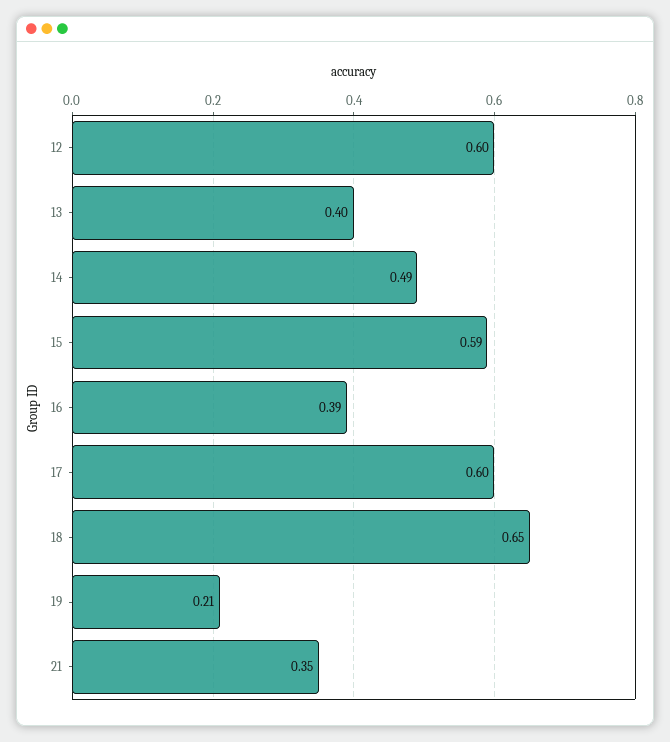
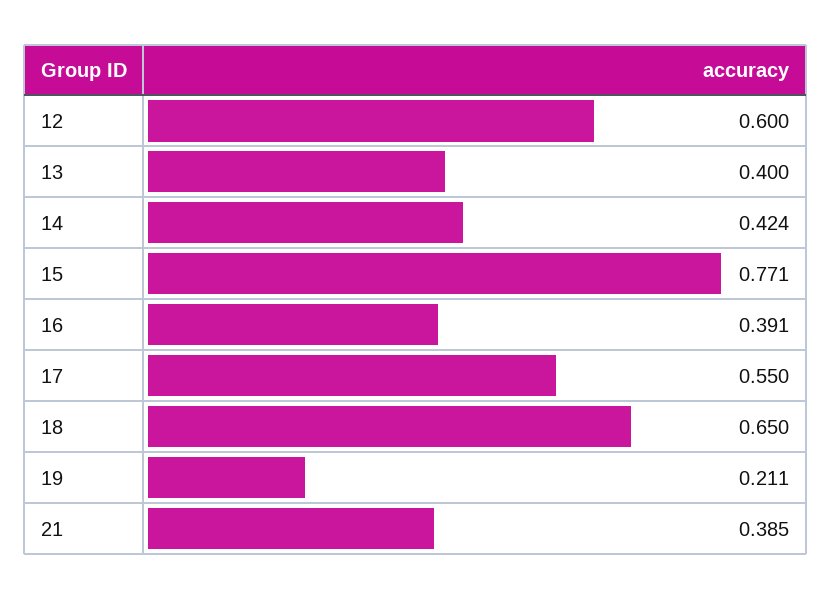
  {
    "12": 0.6,
    "13": 0.4,
-   "14": 0.49,
+   "14": 0.424,
-   "15": 0.59,
+   "15": 0.771,
    "16": 0.391,
-   "17": 0.6,
+   "17": 0.55,
    "18": 0.65,
    "19": 0.211,
-   "21": 0.35
+   "21": 0.385
  }

